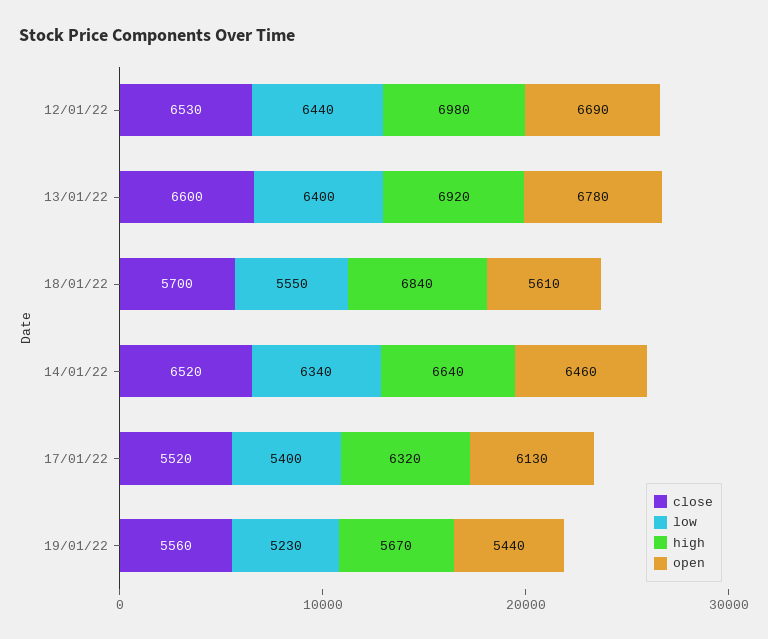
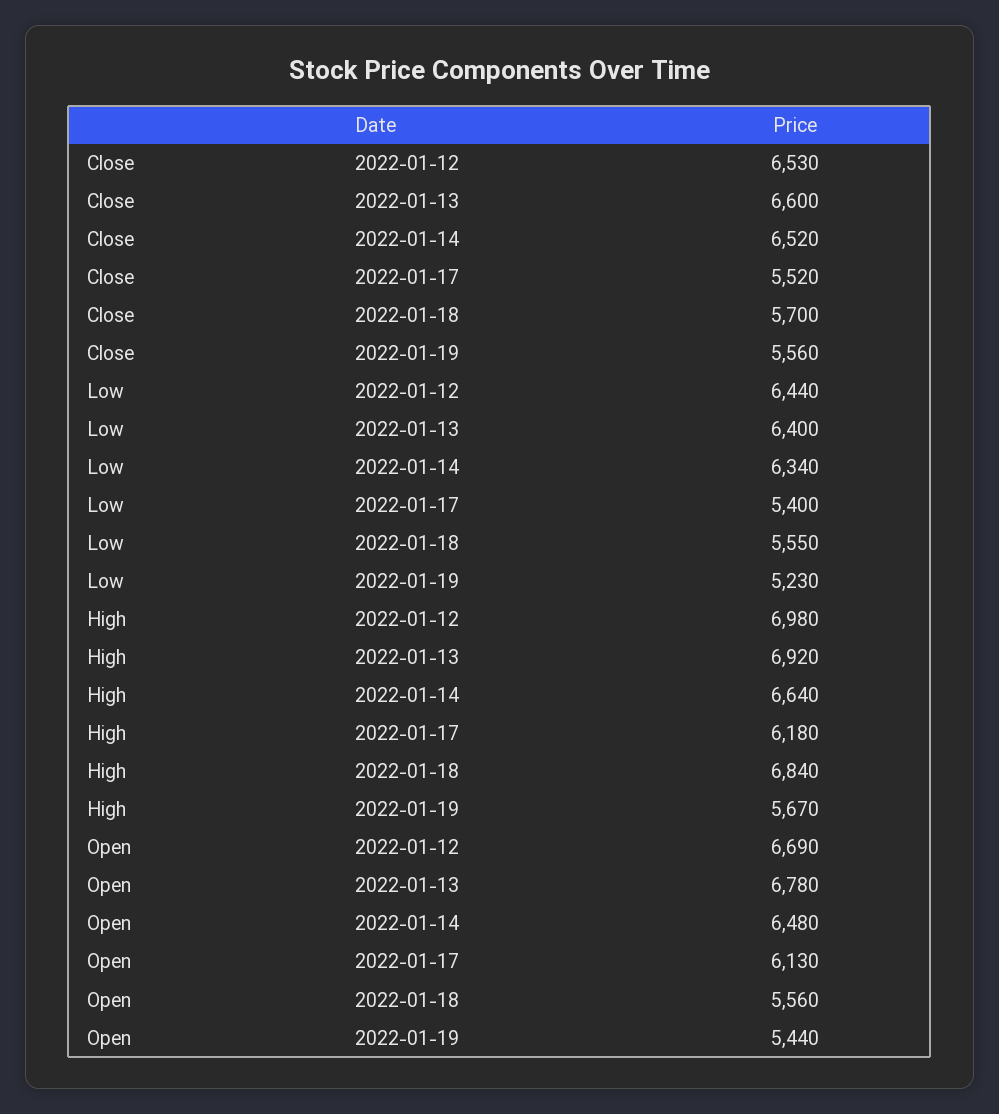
  {
    "close": {
      "12/01/22": 6530,
      "13/01/22": 6600,
      "18/01/22": 5700,
      "14/01/22": 6520,
      "17/01/22": 5520,
      "19/01/22": 5560
    },
    "low": {
      "12/01/22": 6440,
      "13/01/22": 6400,
      "18/01/22": 5550,
      "14/01/22": 6340,
      "17/01/22": 5400,
      "19/01/22": 5230
    },
    "high": {
      "12/01/22": 6980,
      "13/01/22": 6920,
      "18/01/22": 6840,
      "14/01/22": 6640,
-     "17/01/22": 6320,
+     "17/01/22": 6180,
      "19/01/22": 5670
    },
    "open": {
      "12/01/22": 6690,
      "13/01/22": 6780,
-     "18/01/22": 5610,
+     "18/01/22": 5560,
-     "14/01/22": 6460,
+     "14/01/22": 6480,
      "17/01/22": 6130,
      "19/01/22": 5440
    }
  }

